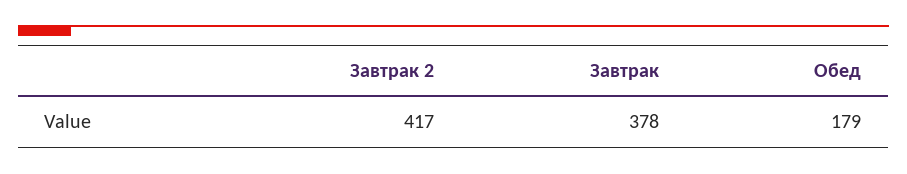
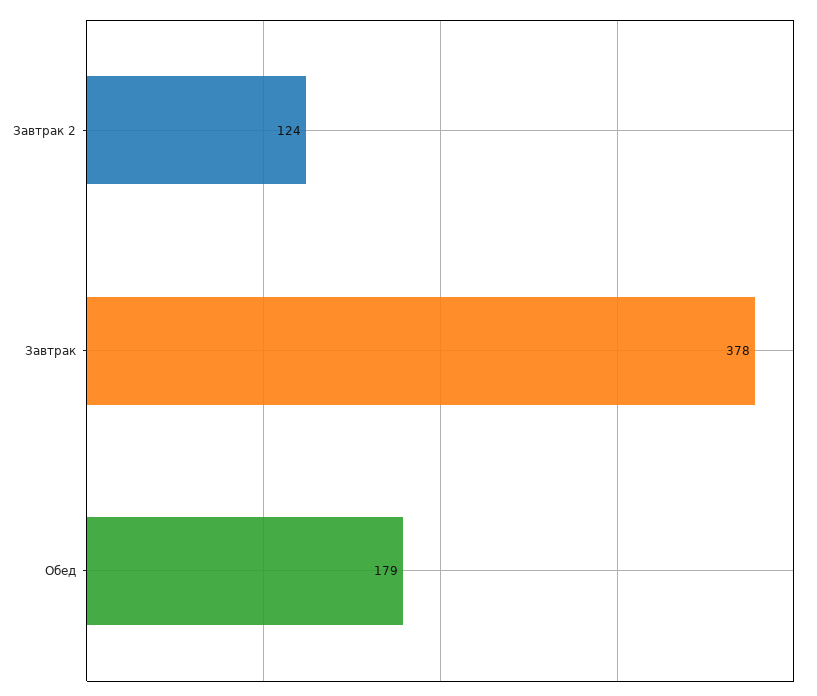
  {
-   "Завтрак 2": 417,
+   "Завтрак 2": 124,
    "Завтрак": 378,
    "Обед": 179
  }

